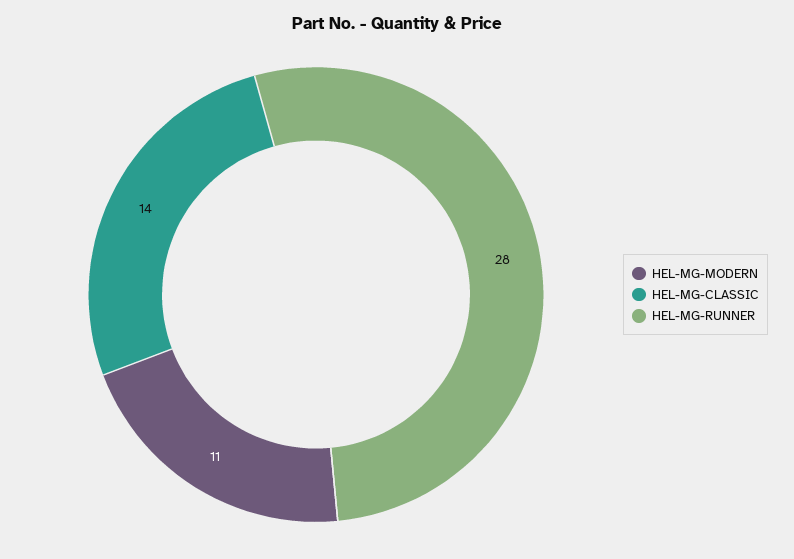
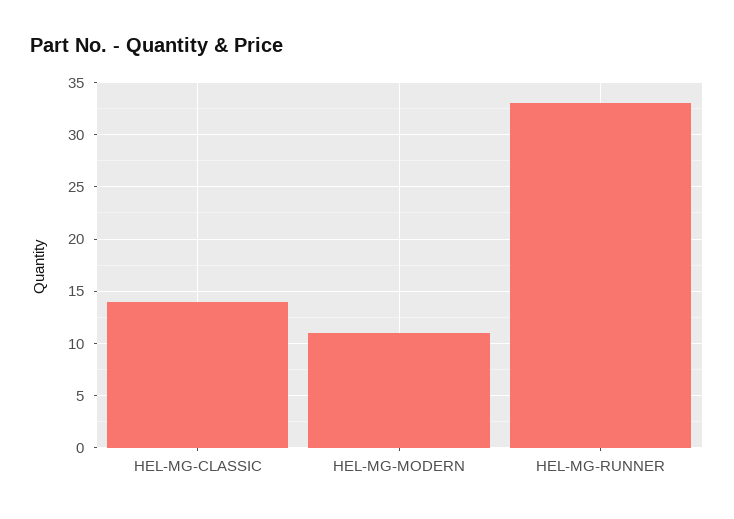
  {
    "HEL-MG-MODERN": 11,
    "HEL-MG-CLASSIC": 14,
-   "HEL-MG-RUNNER": 28
+   "HEL-MG-RUNNER": 33
  }

